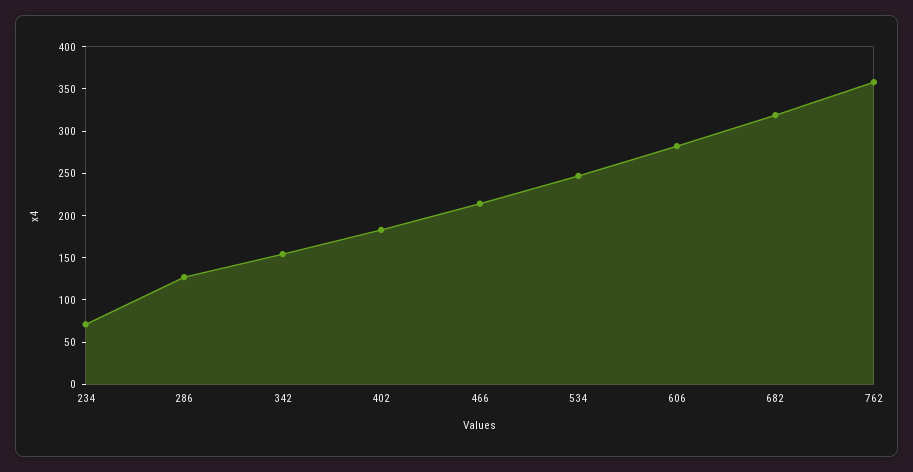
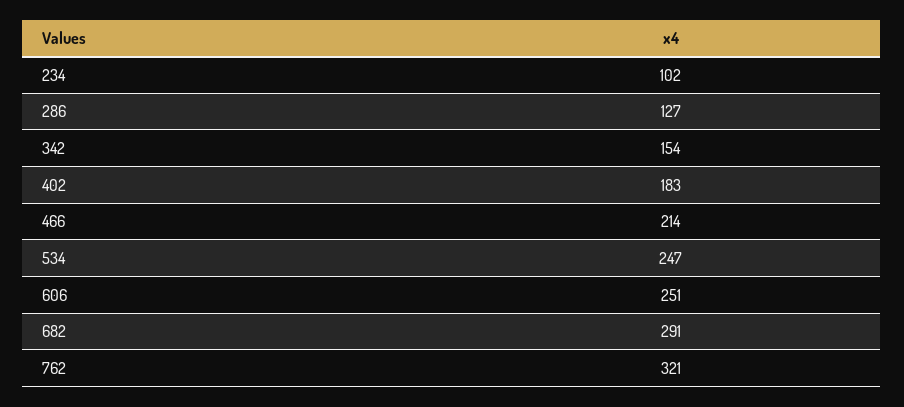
  {
-   "234": 70,
+   "234": 102,
    "286": 127,
    "342": 154,
    "402": 183,
    "466": 214,
    "534": 247,
-   "606": 280,
+   "606": 251,
-   "682": 320,
+   "682": 291,
-   "762": 360
+   "762": 321
  }

